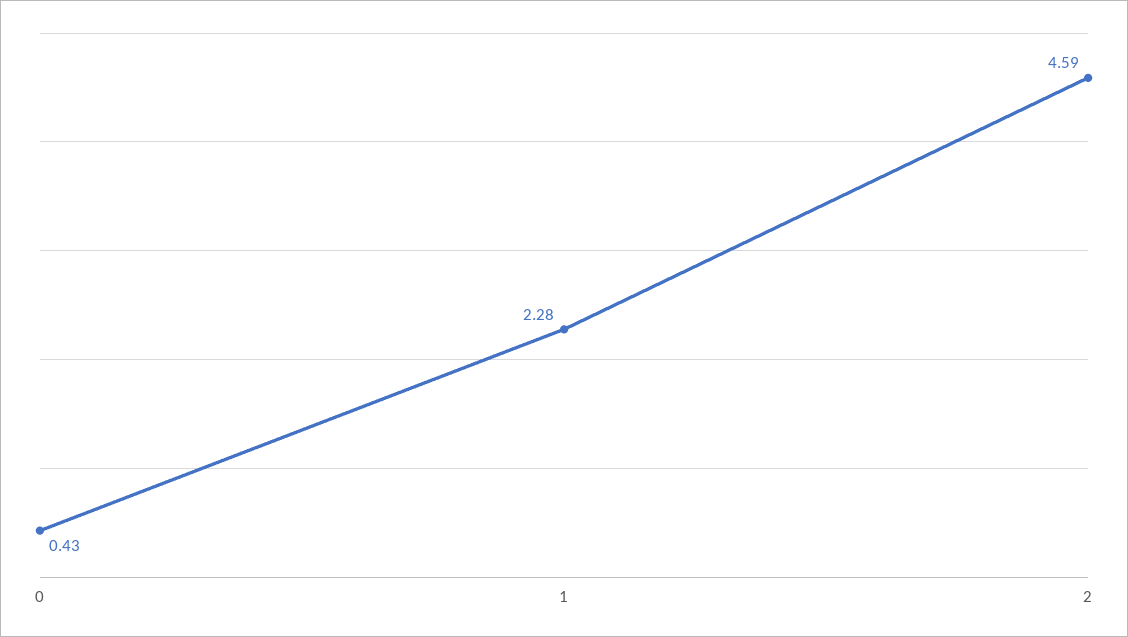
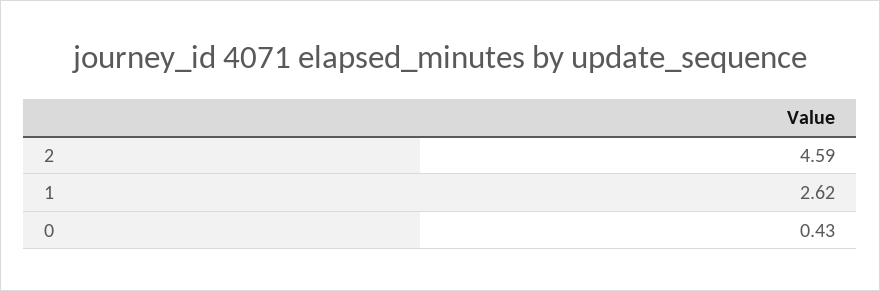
  {
    "0": 0.43,
-   "1": 2.28,
+   "1": 2.62,
    "2": 4.59
  }

